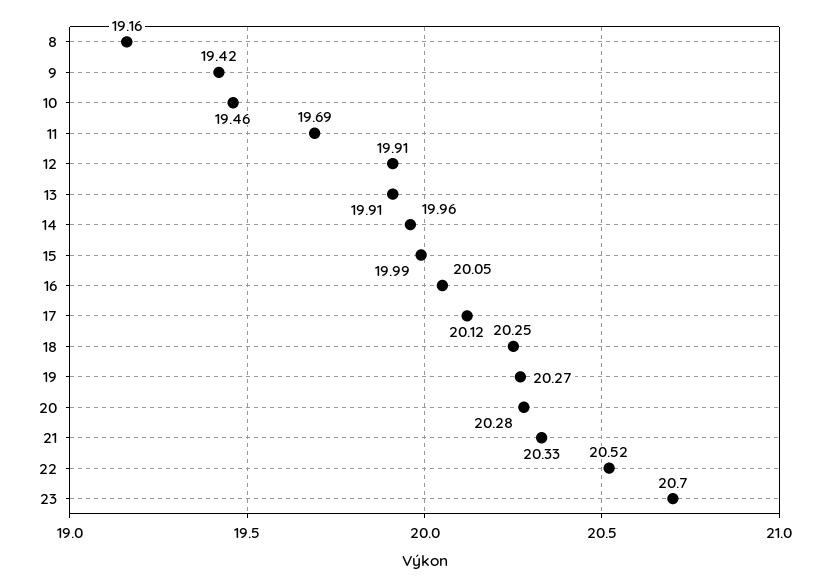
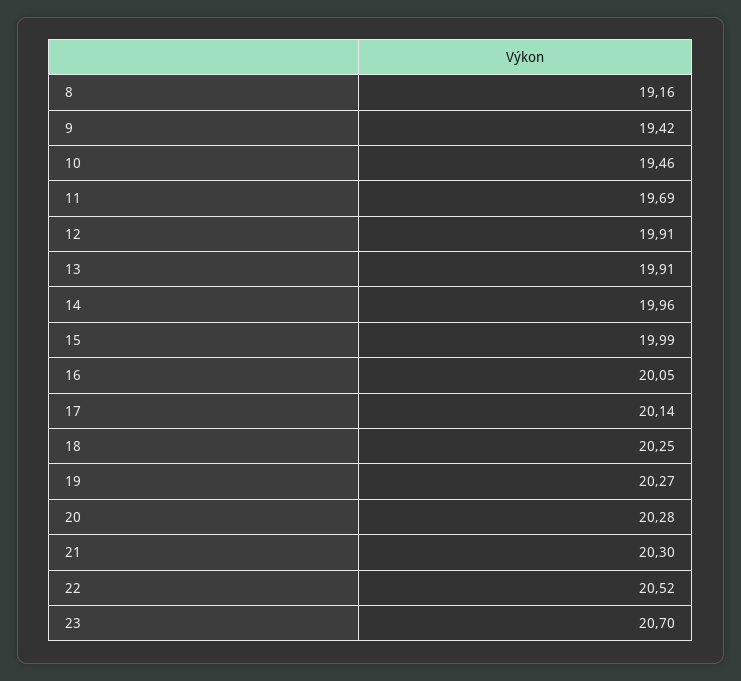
  {
    "8": 19.16,
    "9": 19.42,
    "10": 19.46,
    "11": 19.69,
    "12": 19.91,
    "13": 19.91,
    "14": 19.96,
    "15": 19.99,
    "16": 20.05,
-   "17": 20.12,
+   "17": 20.14,
    "18": 20.25,
    "19": 20.27,
    "20": 20.28,
-   "21": 20.33,
+   "21": 20.3,
    "22": 20.52,
    "23": 20.7
  }

